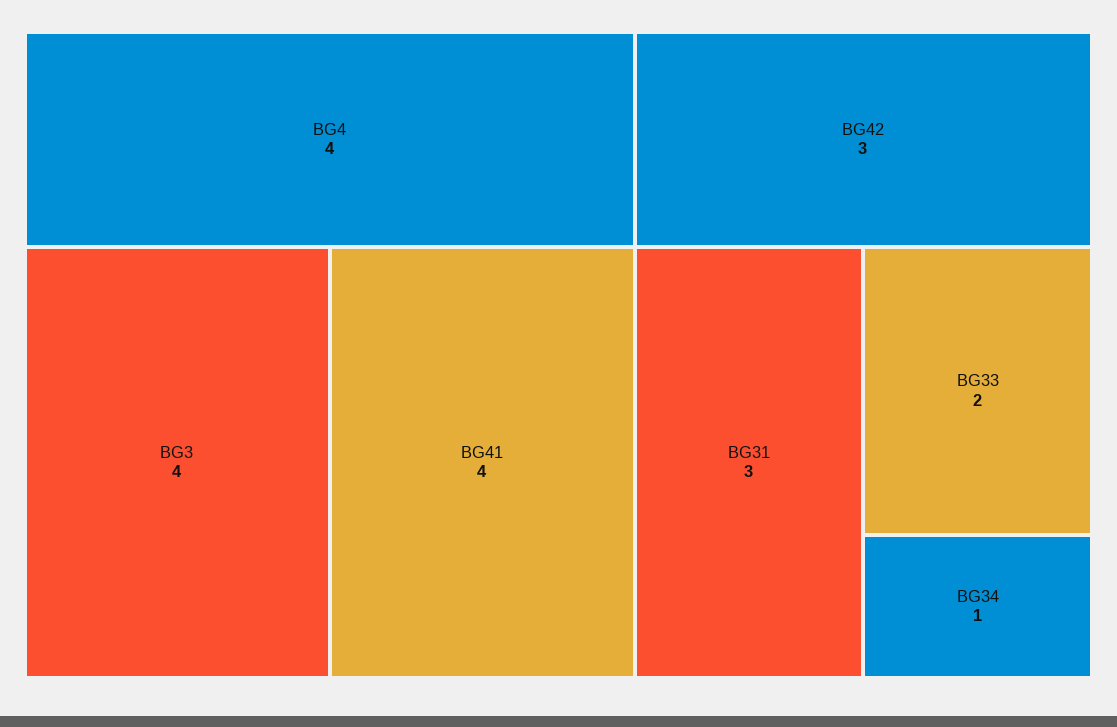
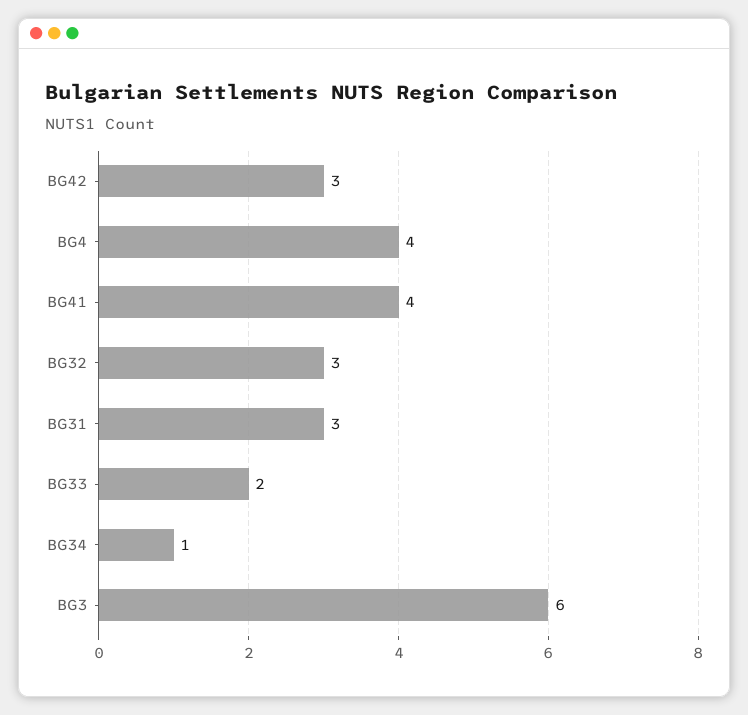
  {
    "BG4": 4,
-   "BG3": 4,
+   "BG3": 6,
    "BG41": 4,
    "BG42": 3,
    "BG31": 3,
    "BG33": 2,
-   "BG34": 1
+   "BG34": 1,
+   "BG32": 3
  }

